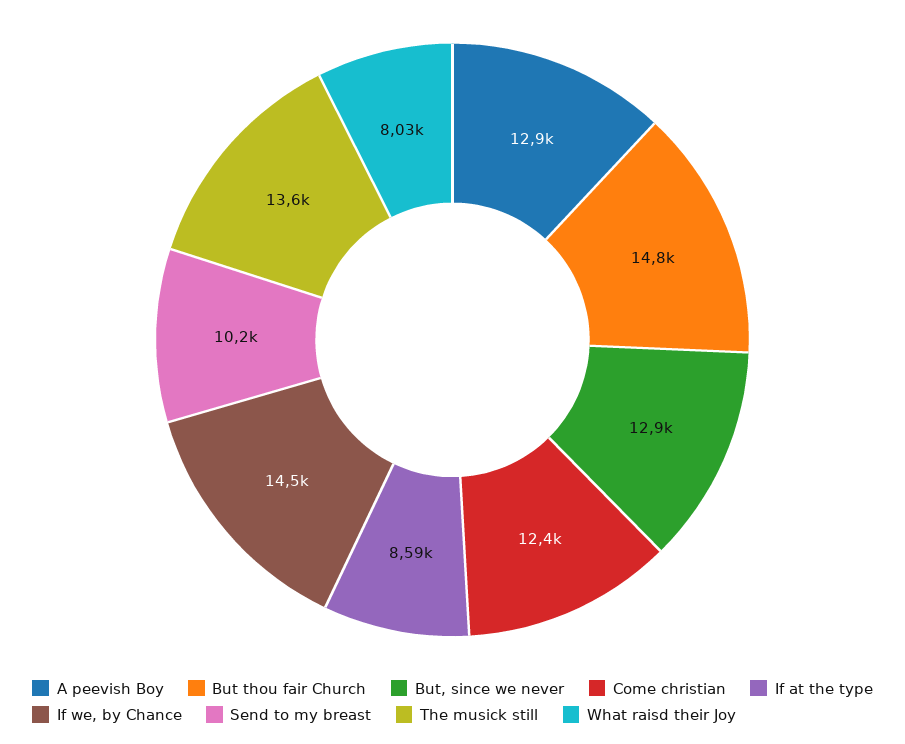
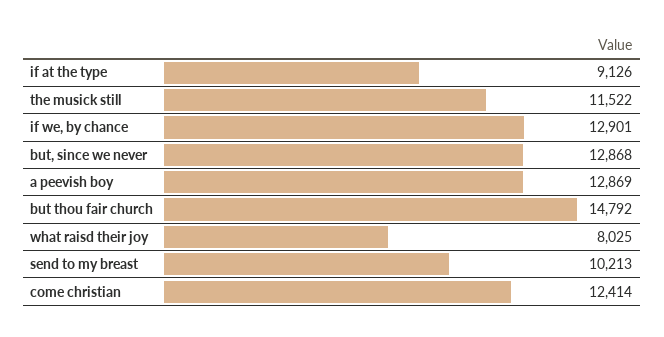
  {
    "A peevish Boy": 12869,
    "But thou fair Church": 14792,
    "But, since we never": 12868,
    "Come christian": 12414,
-   "If at the type": 8590,
+   "If at the type": 9126,
-   "If we, by Chance": 14500,
+   "If we, by Chance": 12901,
    "Send to my breast": 10213,
-   "The musick still": 13600,
+   "The musick still": 11522,
    "What raisd their Joy": 8025
  }

